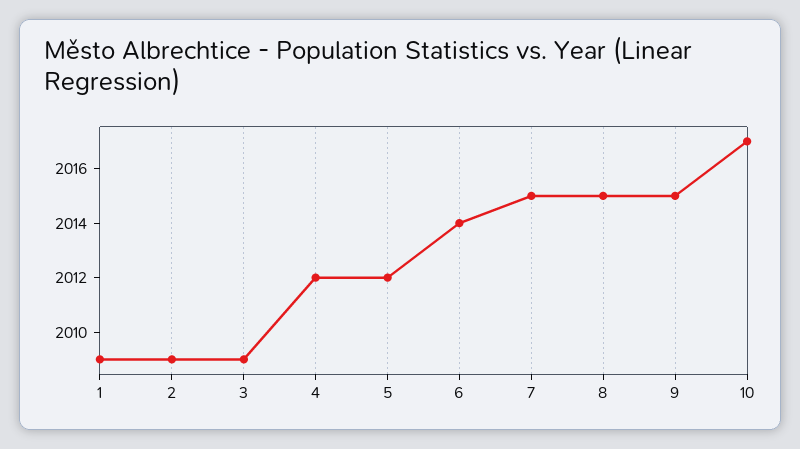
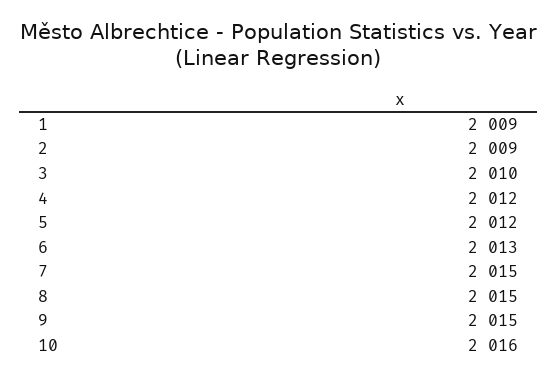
  {
    "1": 2009,
    "2": 2009,
-   "3": 2009,
+   "3": 2010,
    "4": 2012,
    "5": 2012,
-   "6": 2014,
+   "6": 2013,
    "7": 2015,
    "8": 2015,
    "9": 2015,
-   "10": 2017
+   "10": 2016
  }

